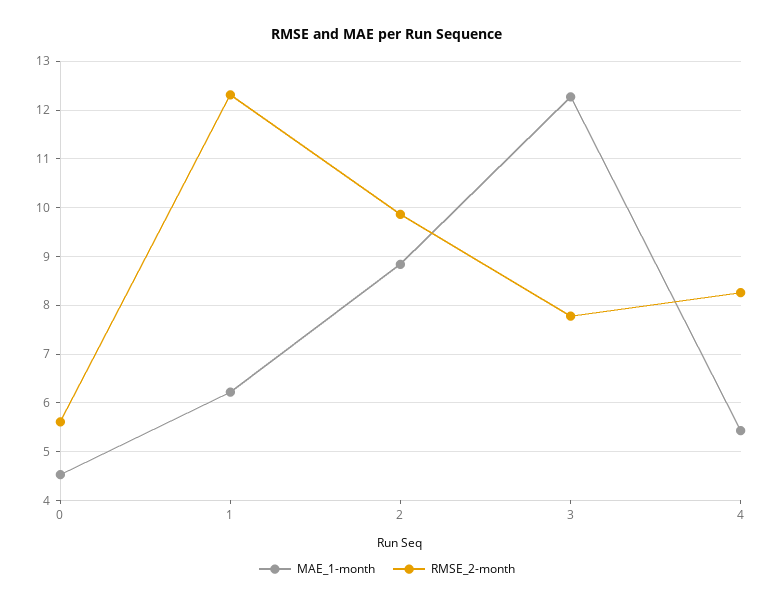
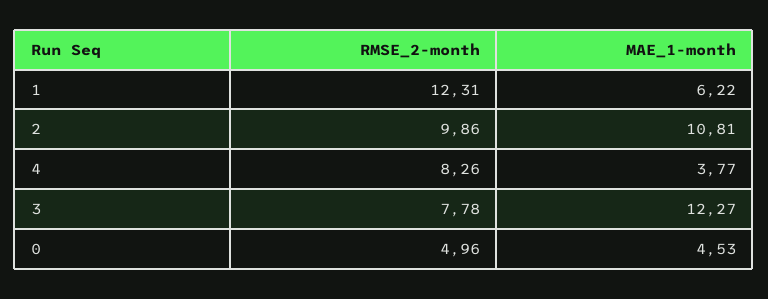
  {
    "MAE_1-month": {
      "0": 4.53,
      "1": 6.22,
-     "2": 8.8,
+     "2": 10.81,
      "3": 12.27,
-     "4": 5.4
+     "4": 3.77
    },
    "RMSE_2-month": {
-     "0": 5.6,
+     "0": 4.96,
      "1": 12.31,
      "2": 9.86,
      "3": 7.78,
      "4": 8.26
    }
  }

